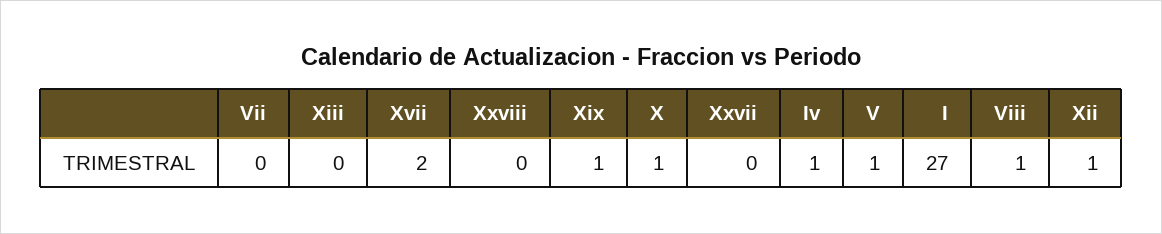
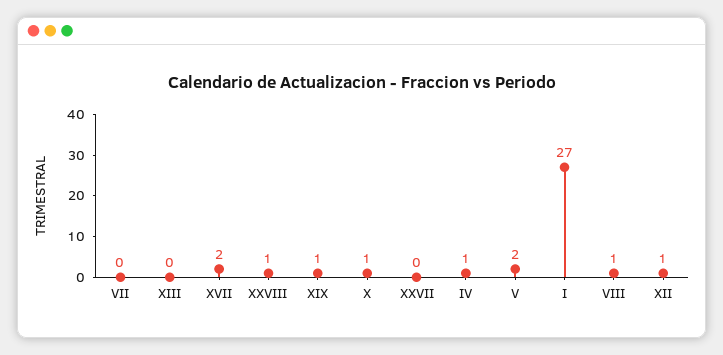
  {
    "Vii": 0,
    "Xiii": 0,
    "Xvii": 2,
-   "Xxviii": 0,
+   "Xxviii": 1,
    "Xix": 1,
    "X": 1,
    "Xxvii": 0,
    "Iv": 1,
-   "V": 1,
+   "V": 2,
    "I": 27,
    "Viii": 1,
    "Xii": 1
  }

